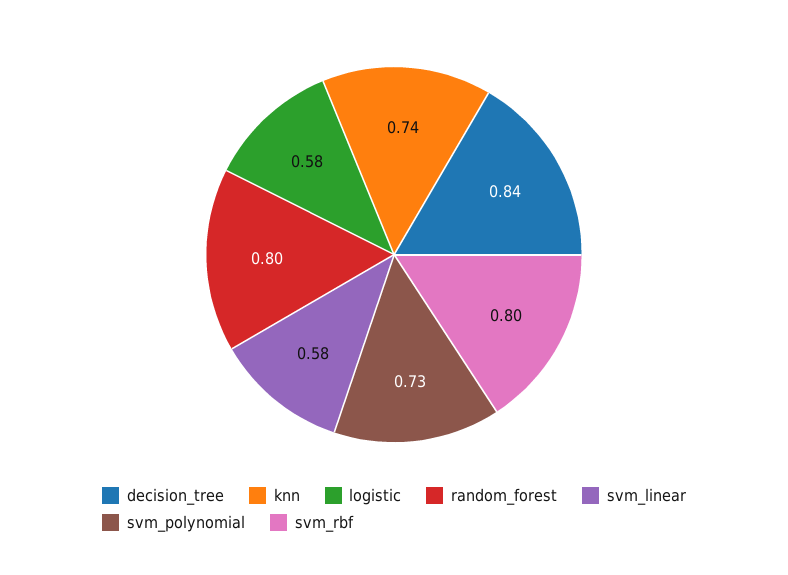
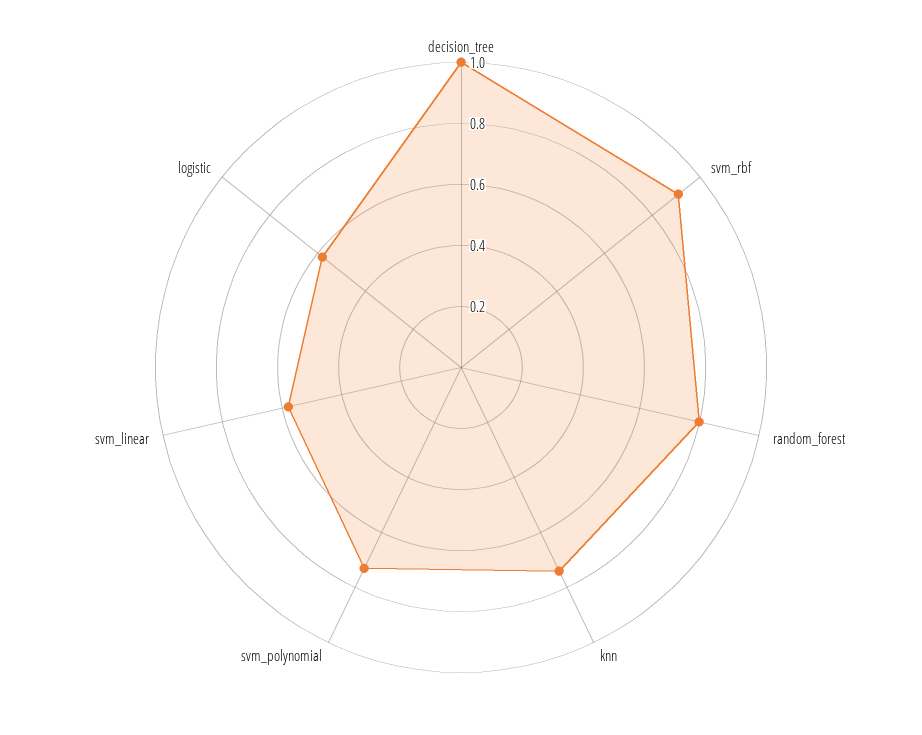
  {
-   "decision_tree": 0.84,
+   "decision_tree": 1,
    "knn": 0.74,
    "logistic": 0.58,
    "random_forest": 0.8,
    "svm_linear": 0.58,
    "svm_polynomial": 0.73,
-   "svm_rbf": 0.8
+   "svm_rbf": 0.9
  }

